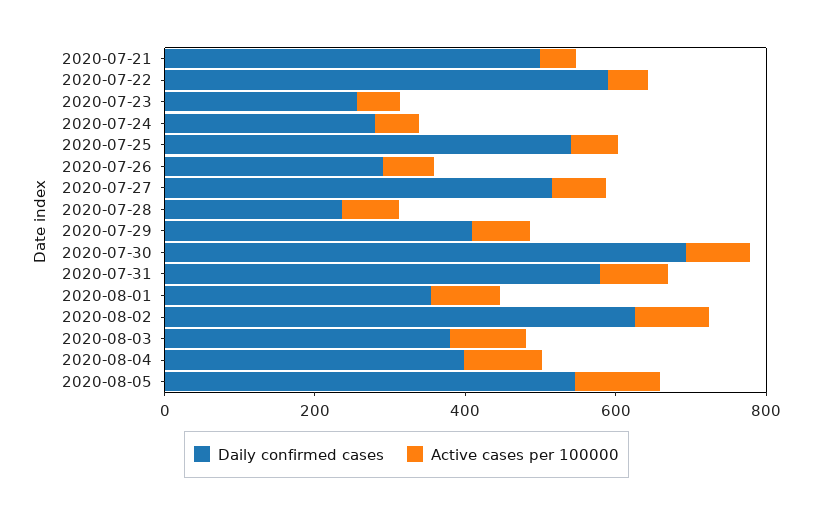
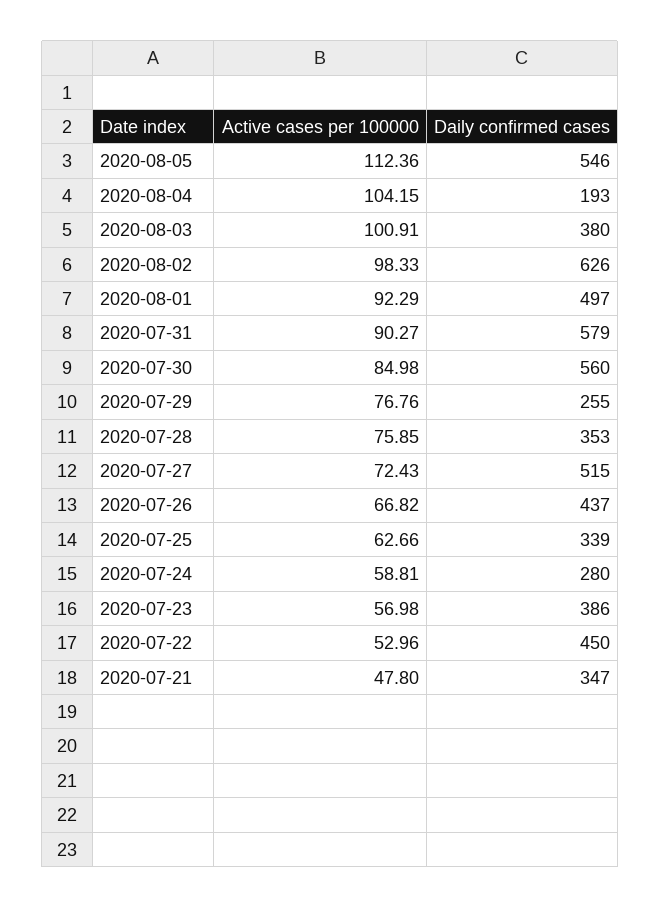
  {
    "Daily confirmed cases": {
-     "2020-07-21": 500,
+     "2020-07-21": 347,
-     "2020-07-22": 600,
+     "2020-07-22": 450,
-     "2020-07-23": 250,
+     "2020-07-23": 386,
      "2020-07-24": 280,
-     "2020-07-25": 550,
+     "2020-07-25": 339,
-     "2020-07-26": 300,
+     "2020-07-26": 437,
      "2020-07-27": 515,
-     "2020-07-28": 250,
+     "2020-07-28": 353,
-     "2020-07-29": 400,
+     "2020-07-29": 255,
-     "2020-07-30": 700,
+     "2020-07-30": 560,
      "2020-07-31": 579,
-     "2020-08-01": 350,
+     "2020-08-01": 497,
      "2020-08-02": 626,
      "2020-08-03": 380,
-     "2020-08-04": 400,
+     "2020-08-04": 193,
      "2020-08-05": 546
    },
    "Active cases per 100000": {
      "2020-07-21": 47.8,
      "2020-07-22": 52.96,
      "2020-07-23": 56.98,
      "2020-07-24": 58.81,
      "2020-07-25": 62.66,
      "2020-07-26": 66.82,
      "2020-07-27": 72.43,
      "2020-07-28": 75.85,
      "2020-07-29": 76.76,
      "2020-07-30": 84.98,
      "2020-07-31": 90.27,
      "2020-08-01": 92.29,
      "2020-08-02": 98.33,
      "2020-08-03": 100.91,
      "2020-08-04": 104.15,
      "2020-08-05": 112.36
    }
  }

